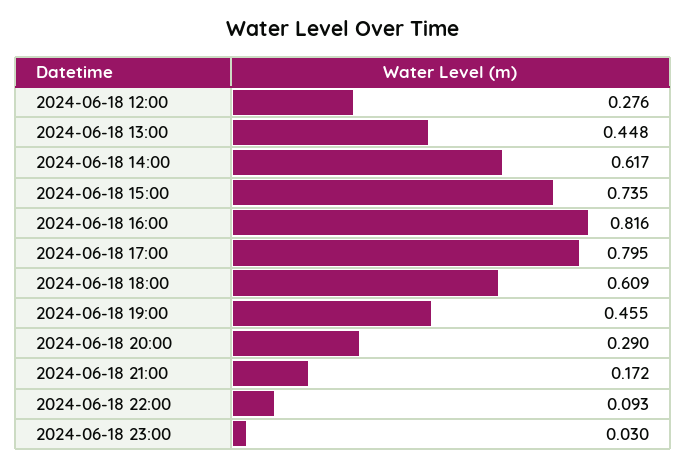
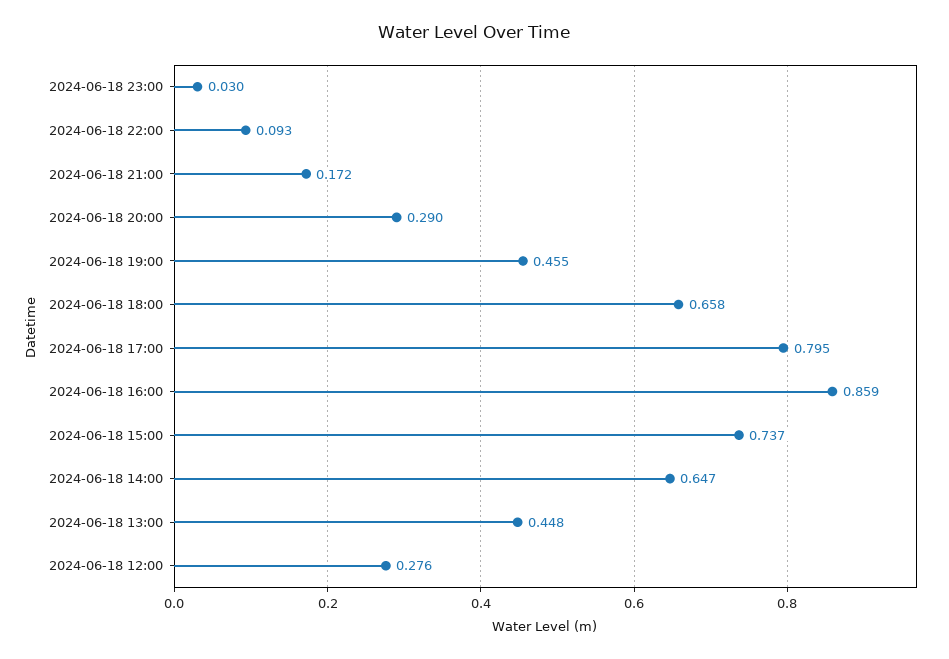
  {
    "2024-06-18 12:00": 0.276,
    "2024-06-18 13:00": 0.448,
-   "2024-06-18 14:00": 0.617,
+   "2024-06-18 14:00": 0.647,
-   "2024-06-18 15:00": 0.735,
+   "2024-06-18 15:00": 0.737,
-   "2024-06-18 16:00": 0.816,
+   "2024-06-18 16:00": 0.859,
    "2024-06-18 17:00": 0.795,
-   "2024-06-18 18:00": 0.609,
+   "2024-06-18 18:00": 0.658,
    "2024-06-18 19:00": 0.455,
    "2024-06-18 20:00": 0.29,
    "2024-06-18 21:00": 0.172,
    "2024-06-18 22:00": 0.093,
    "2024-06-18 23:00": 0.03
  }

